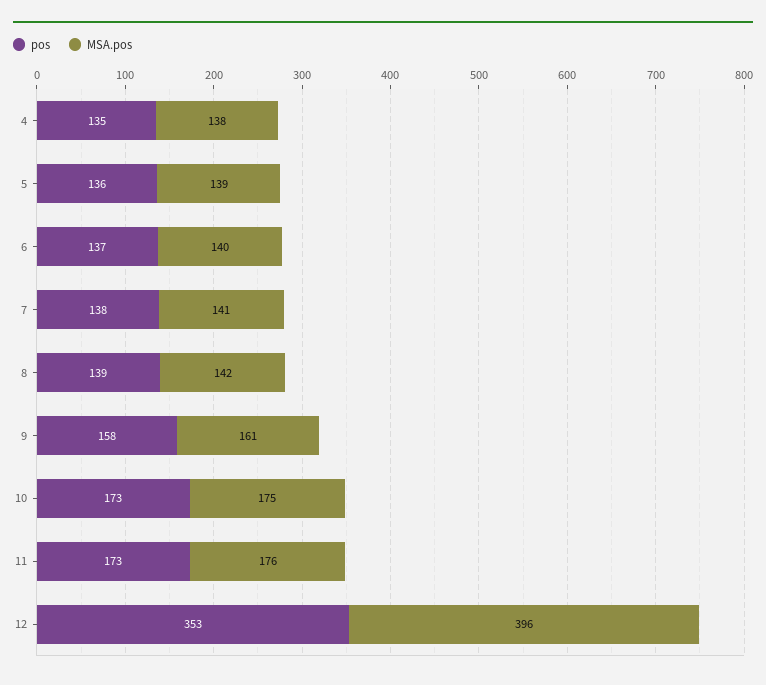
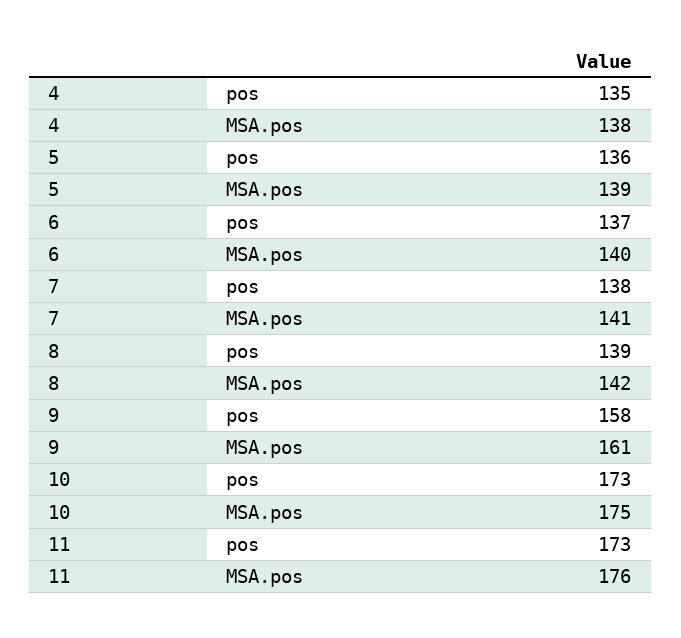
  {
    "pos": {
      "4": 135,
      "5": 136,
      "6": 137,
      "7": 138,
      "8": 139,
      "9": 158,
      "10": 173,
-     "11": 173,
+     "11": 173
-     "12": 353
    },
    "MSA.pos": {
      "4": 138,
      "5": 139,
      "6": 140,
      "7": 141,
      "8": 142,
      "9": 161,
      "10": 175,
-     "11": 176,
+     "11": 176
-     "12": 396
    }
  }

